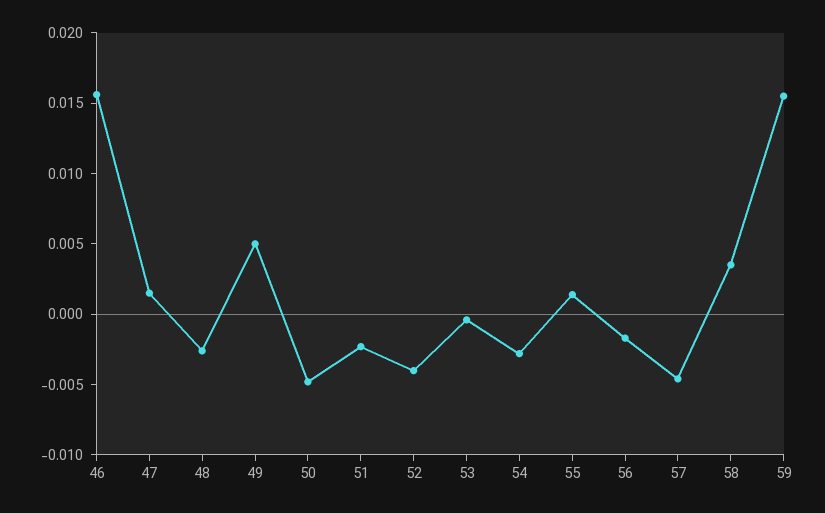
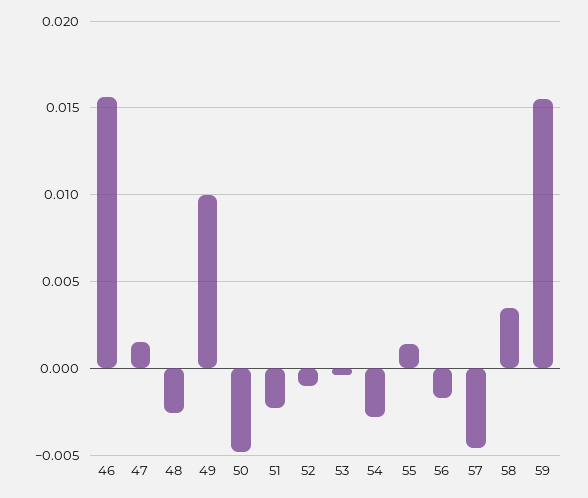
  {
    "46": 0.0155,
    "47": 0.0015,
    "48": -0.0025,
-   "49": 0.005,
+   "49": 0.01,
    "50": -0.005,
    "51": -0.0025,
-   "52": -0.004,
+   "52": -0.001,
    "53": -0.0005,
    "54": -0.003,
    "55": 0.0015,
    "56": -0.0015,
    "57": -0.0045,
    "58": 0.0035,
    "59": 0.0155
  }

